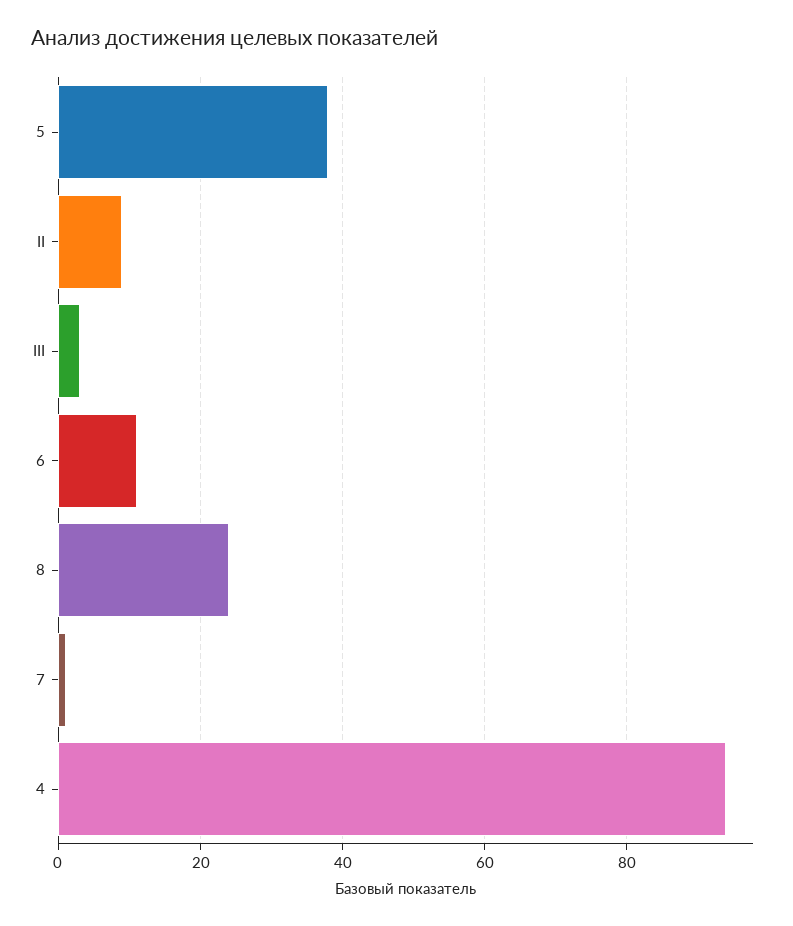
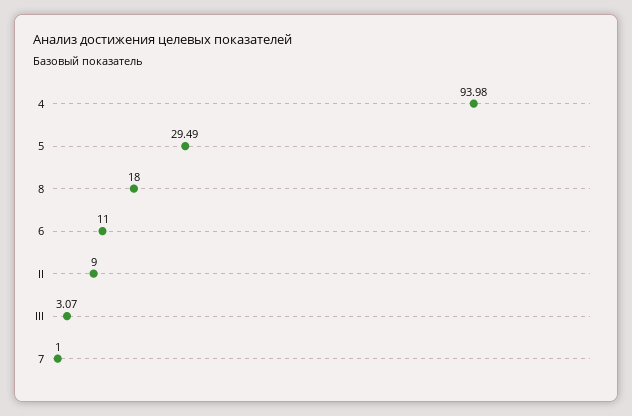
  {
-   "5": 38,
+   "5": 29.49,
    "II": 9,
    "III": 3.07,
    "6": 11,
-   "8": 24,
+   "8": 18,
    "7": 1,
    "4": 93.98
  }

